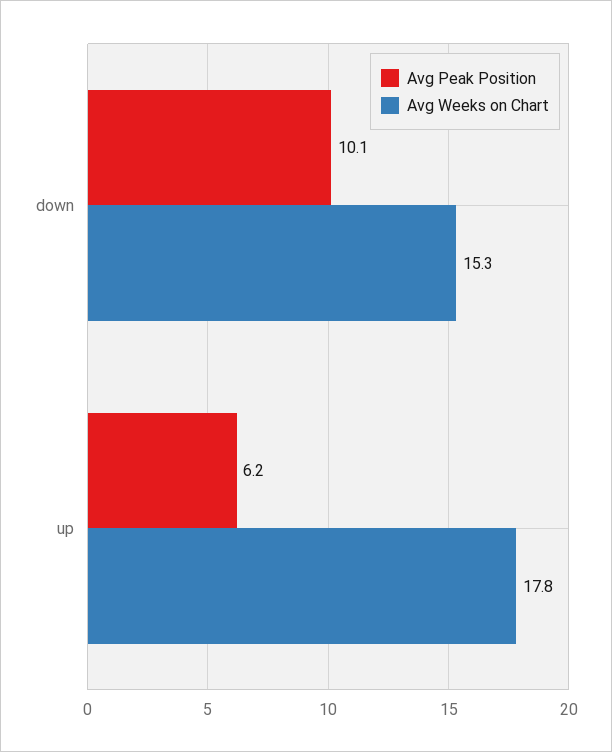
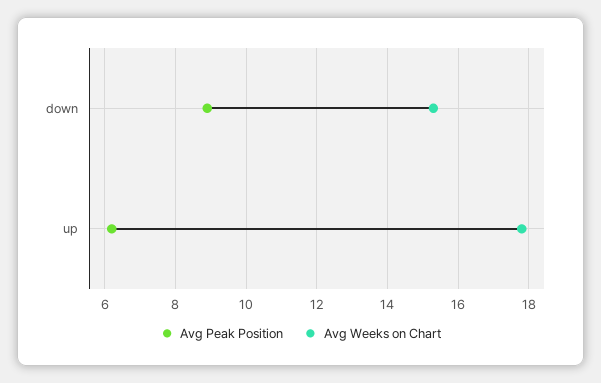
  {
    "Avg Peak Position": {
-     "down": 10.1,
+     "down": 9,
      "up": 6.2
    },
    "Avg Weeks on Chart": {
      "down": 15.3,
      "up": 17.8
    }
  }

